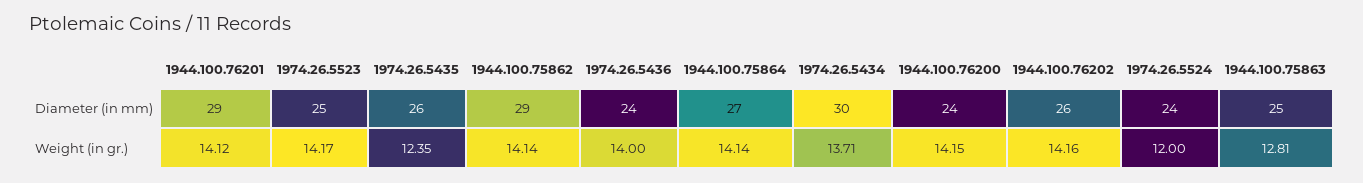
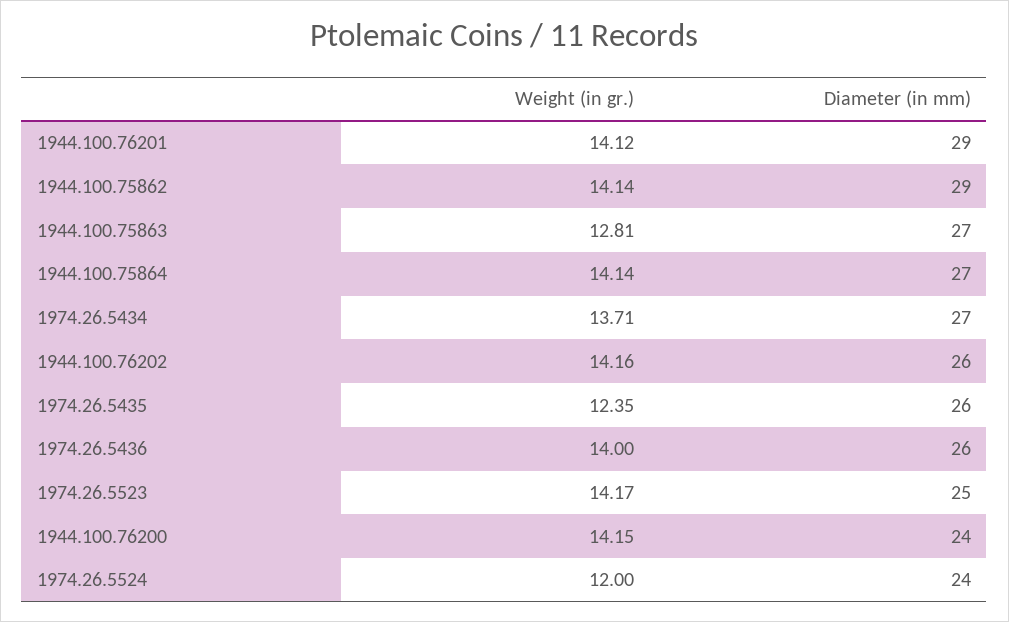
  {
    "1944.100.76201": {
      "Diameter (in mm)": 29,
      "Weight (in gr.)": 14.12
    },
    "1974.26.5523": {
      "Diameter (in mm)": 25,
      "Weight (in gr.)": 14.17
    },
    "1974.26.5435": {
      "Diameter (in mm)": 26,
      "Weight (in gr.)": 12.35
    },
    "1944.100.75862": {
      "Diameter (in mm)": 29,
      "Weight (in gr.)": 14.14
    },
    "1974.26.5436": {
-     "Diameter (in mm)": 24,
+     "Diameter (in mm)": 26,
      "Weight (in gr.)": 14
    },
    "1944.100.75864": {
      "Diameter (in mm)": 27,
      "Weight (in gr.)": 14.14
    },
    "1974.26.5434": {
-     "Diameter (in mm)": 30,
+     "Diameter (in mm)": 27,
      "Weight (in gr.)": 13.71
    },
    "1944.100.76200": {
      "Diameter (in mm)": 24,
      "Weight (in gr.)": 14.15
    },
    "1944.100.76202": {
      "Diameter (in mm)": 26,
      "Weight (in gr.)": 14.16
    },
    "1974.26.5524": {
      "Diameter (in mm)": 24,
      "Weight (in gr.)": 12
    },
    "1944.100.75863": {
-     "Diameter (in mm)": 25,
+     "Diameter (in mm)": 27,
      "Weight (in gr.)": 12.81
    }
  }

